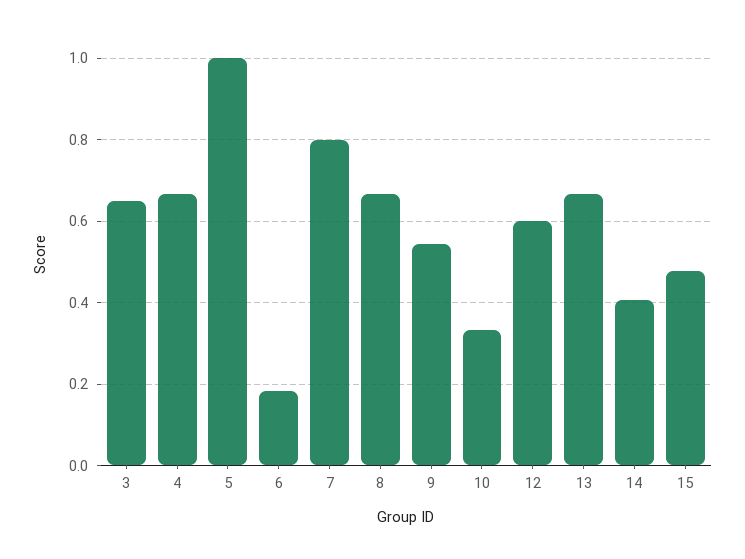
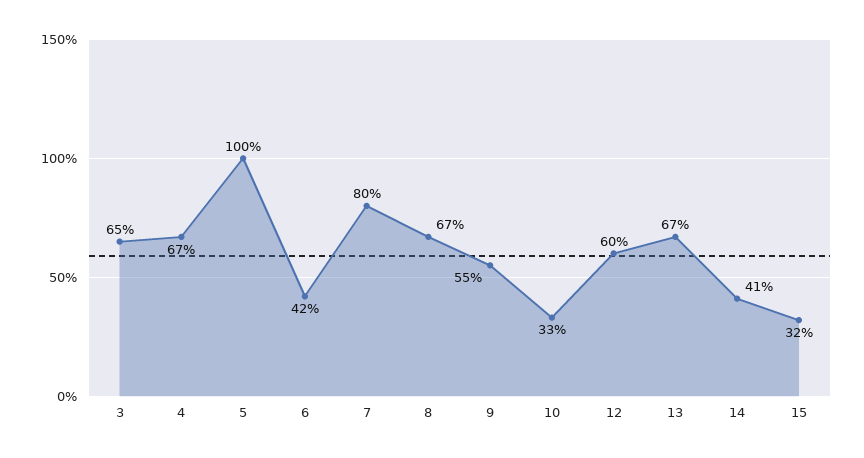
  {
    "3": 0.65,
    "4": 0.67,
    "5": 1,
-   "6": 0.18,
+   "6": 0.42,
    "7": 0.8,
    "8": 0.67,
    "9": 0.55,
    "10": 0.33,
    "12": 0.6,
    "13": 0.67,
    "14": 0.41,
-   "15": 0.48
+   "15": 0.32
  }

